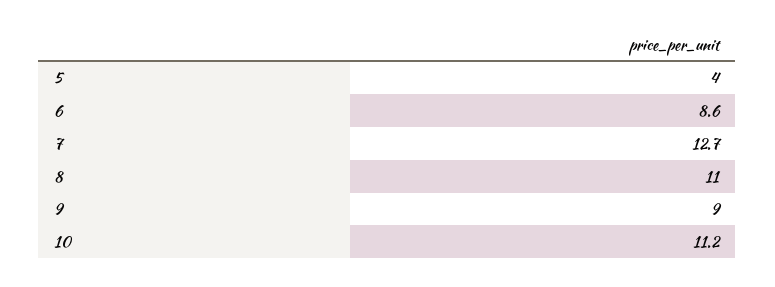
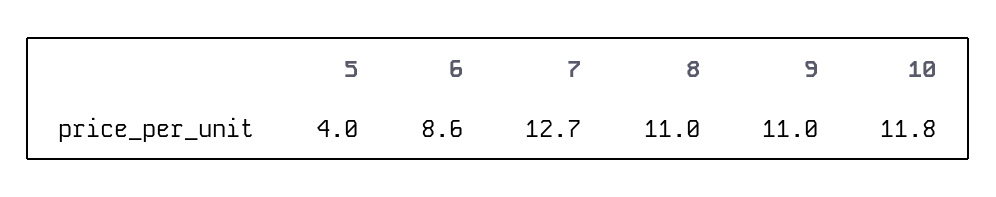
  {
    "5": 4,
    "6": 8.6,
    "7": 12.7,
    "8": 11,
-   "9": 9,
+   "9": 11,
-   "10": 11.2
+   "10": 11.8
  }

